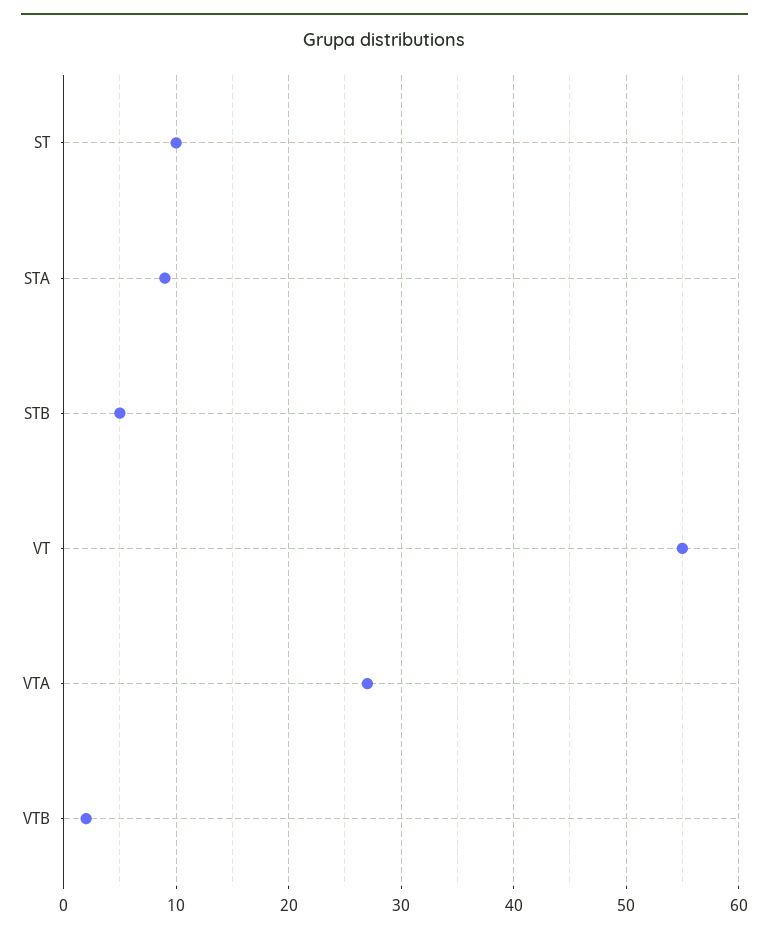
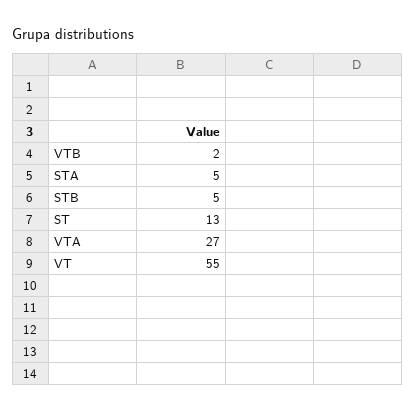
  {
-   "ST": 10,
+   "ST": 13,
-   "STA": 9,
+   "STA": 5,
    "STB": 5,
    "VT": 55,
    "VTA": 27,
    "VTB": 2
  }

